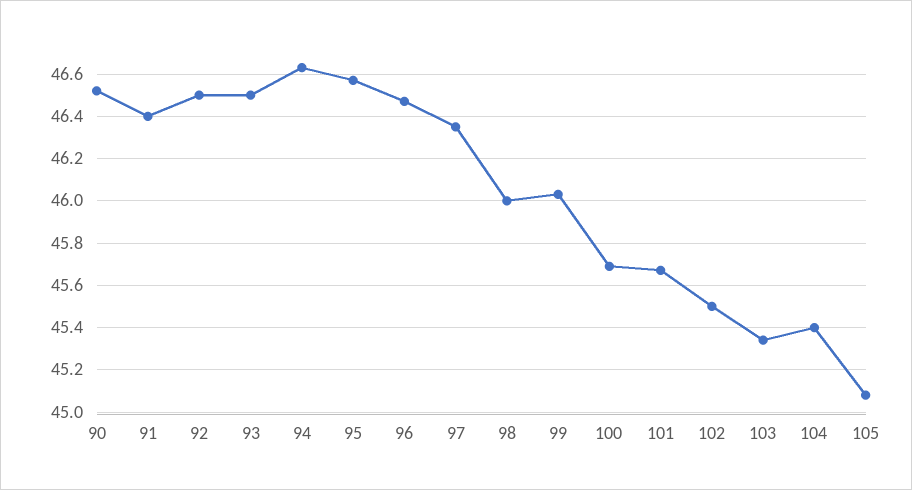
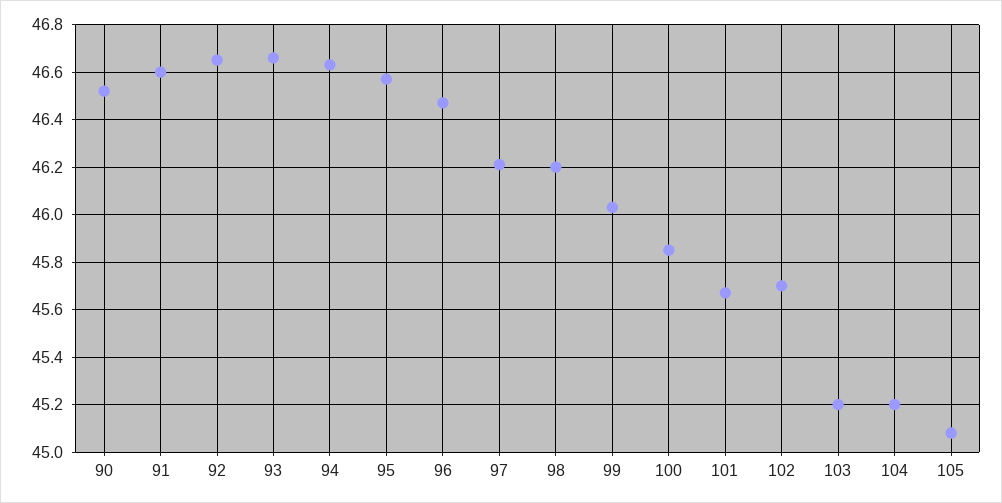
  {
    "90": 46.5,
-   "91": 46.4,
+   "91": 46.6,
-   "92": 46.5,
+   "92": 46.65,
-   "93": 46.5,
+   "93": 46.65,
    "94": 46.65,
    "95": 46.55,
    "96": 46.45,
-   "97": 46.35,
+   "97": 46.2,
-   "98": 46,
+   "98": 46.2,
    "99": 46.05,
-   "100": 45.7,
+   "100": 45.85,
    "101": 45.65,
-   "102": 45.5,
+   "102": 45.7,
-   "103": 45.35,
+   "103": 45.2,
-   "104": 45.4,
+   "104": 45.2,
    "105": 45.1
  }

